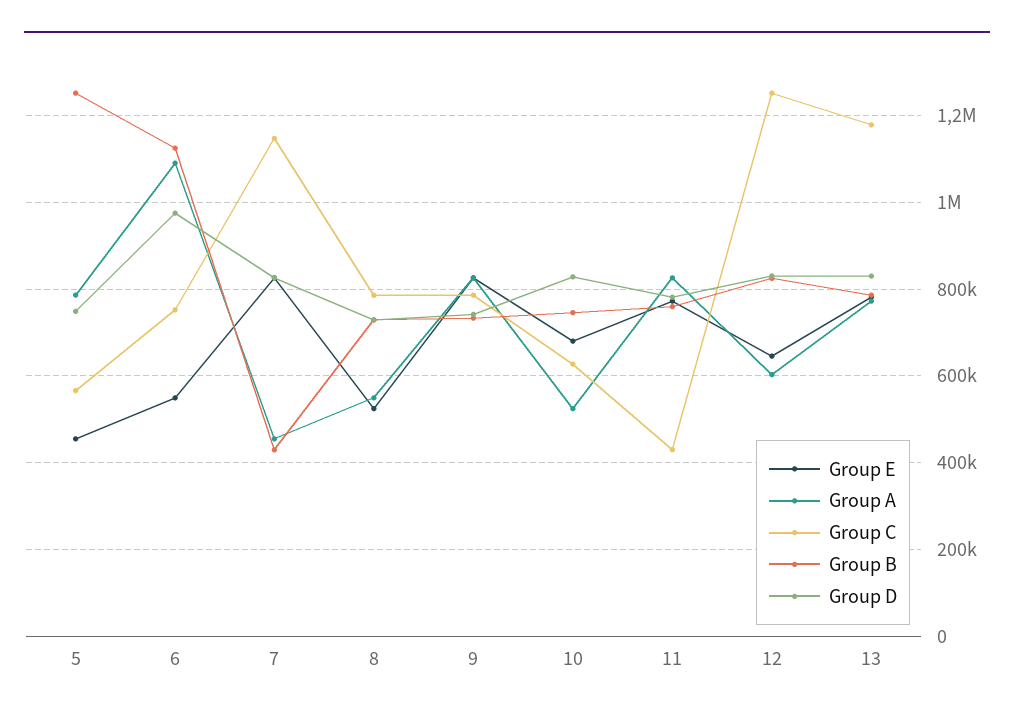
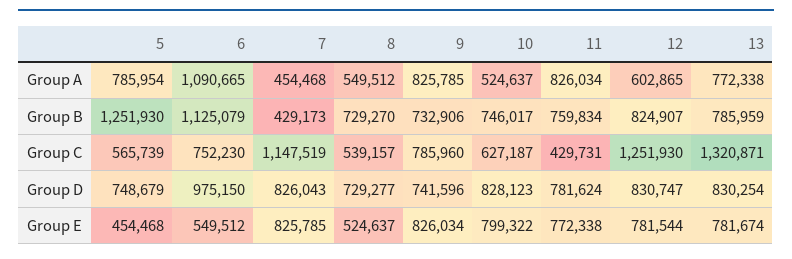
  {
    "Group E": {
      "5": 454468,
      "6": 549512,
      "7": 825785,
      "8": 524637,
      "9": 826034,
-     "10": 680000,
+     "10": 799322,
      "11": 772338,
-     "12": 640000,
+     "12": 781544,
      "13": 781674
    },
    "Group A": {
      "5": 785954,
      "6": 1090665,
      "7": 454468,
      "8": 549512,
      "9": 825785,
      "10": 524637,
      "11": 826034,
      "12": 602865,
      "13": 772338
    },
    "Group C": {
      "5": 565739,
      "6": 752230,
      "7": 1147519,
-     "8": 780000,
+     "8": 539157,
      "9": 785960,
      "10": 627187,
      "11": 429731,
      "12": 1251930,
-     "13": 1180000
+     "13": 1320871
    },
    "Group B": {
      "5": 1251930,
      "6": 1125079,
      "7": 429173,
      "8": 729270,
      "9": 732906,
      "10": 746017,
      "11": 759834,
      "12": 824907,
      "13": 785959
    },
    "Group D": {
      "5": 748679,
      "6": 975150,
      "7": 826043,
      "8": 729277,
      "9": 741596,
      "10": 828123,
      "11": 781624,
      "12": 830747,
      "13": 830254
    }
  }

